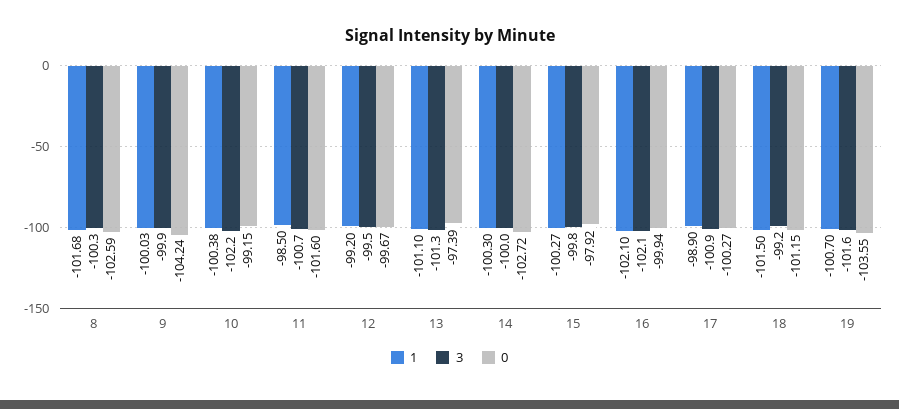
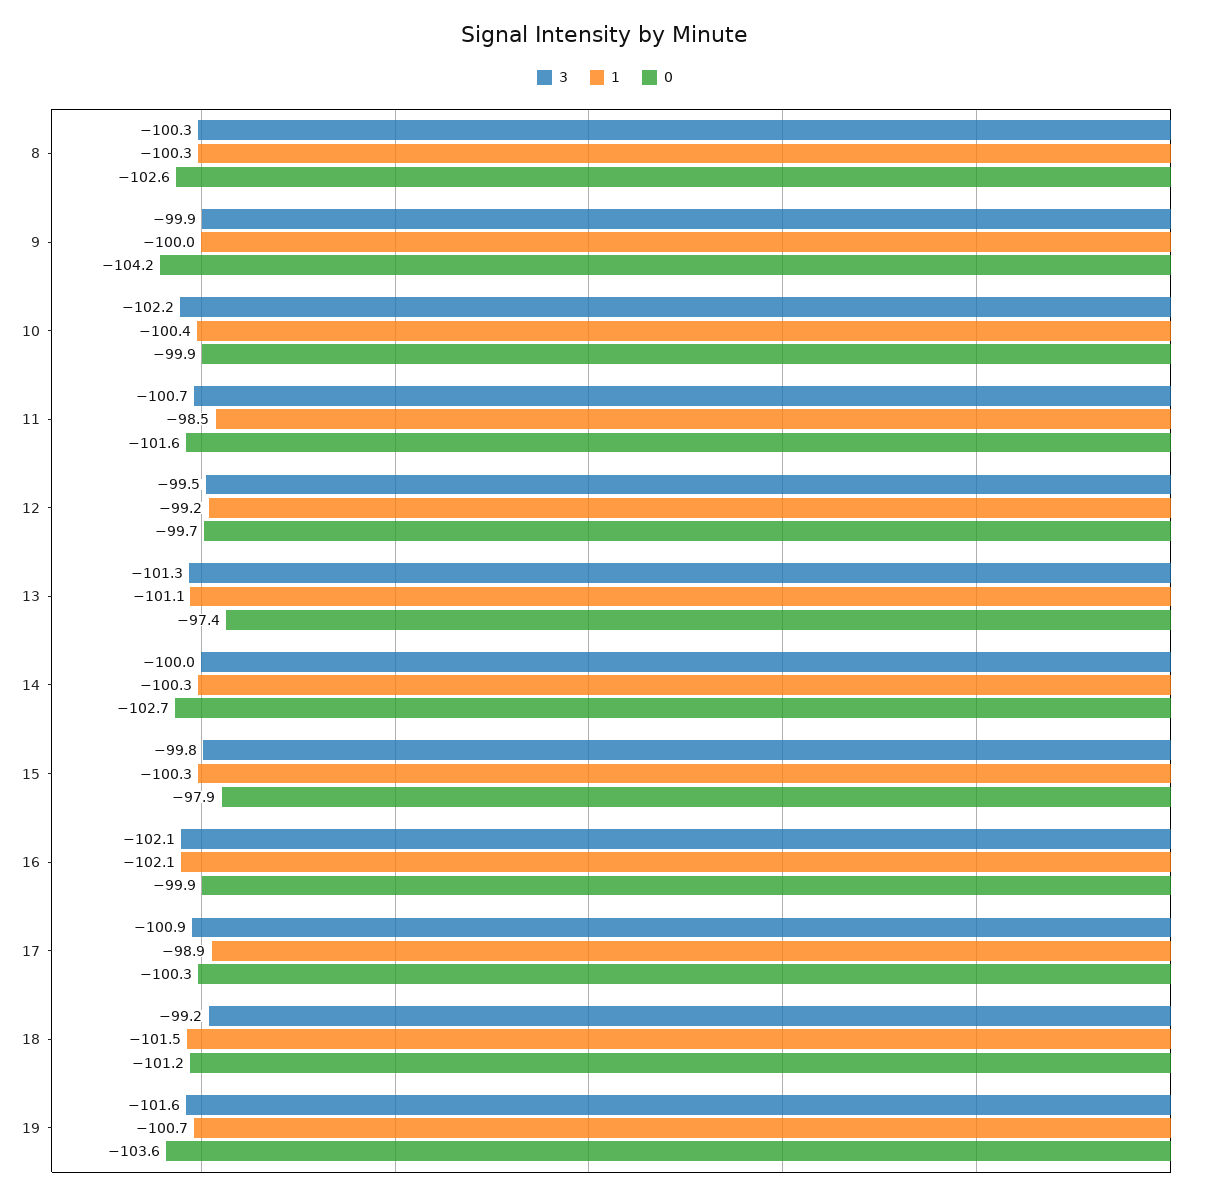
  {
    "1": {
-     "8": -101.68,
+     "8": -100.3,
      "9": -100.03,
      "10": -100.38,
      "11": -98.5,
      "12": -99.2,
      "13": -101.1,
      "14": -100.3,
      "15": -100.27,
      "16": -102.1,
      "17": -98.9,
      "18": -101.5,
      "19": -100.7
    },
    "3": {
      "8": -100.3,
      "9": -99.9,
      "10": -102.2,
      "11": -100.7,
      "12": -99.5,
      "13": -101.3,
      "14": -100,
      "15": -99.8,
      "16": -102.1,
      "17": -100.9,
      "18": -99.2,
      "19": -101.6
    },
    "0": {
      "8": -102.59,
      "9": -104.24,
-     "10": -99.15,
+     "10": -99.9,
      "11": -101.6,
      "12": -99.67,
      "13": -97.39,
      "14": -102.72,
      "15": -97.92,
      "16": -99.94,
      "17": -100.27,
      "18": -101.15,
      "19": -103.55
    }
  }

